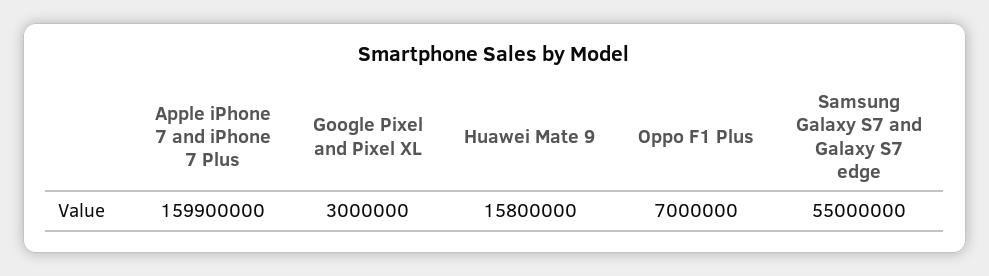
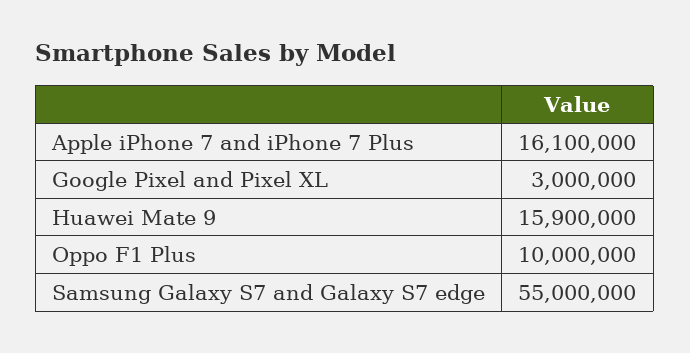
  {
-   "Apple iPhone 7 and iPhone 7 Plus": 159900000,
+   "Apple iPhone 7 and iPhone 7 Plus": 16100000,
    "Google Pixel and Pixel XL": 3000000,
-   "Huawei Mate 9": 15800000,
+   "Huawei Mate 9": 15900000,
-   "Oppo F1 Plus": 7000000,
+   "Oppo F1 Plus": 10000000,
    "Samsung Galaxy S7 and Galaxy S7 edge": 55000000
  }

